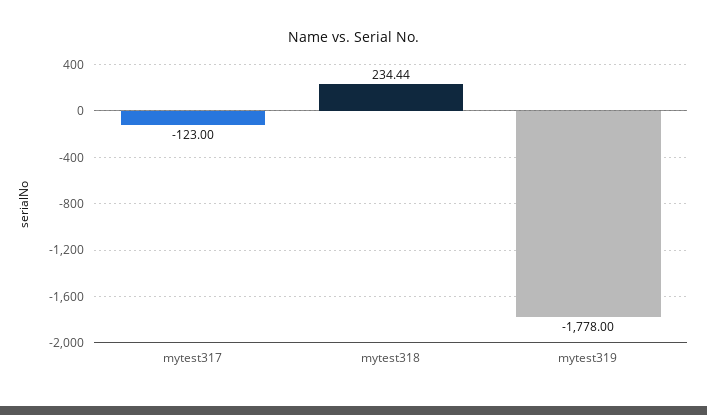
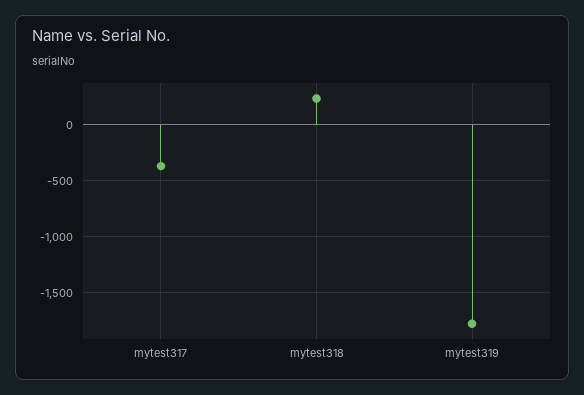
  {
-   "mytest317": -123,
+   "mytest317": -400,
    "mytest318": 234.44,
    "mytest319": -1778
  }

